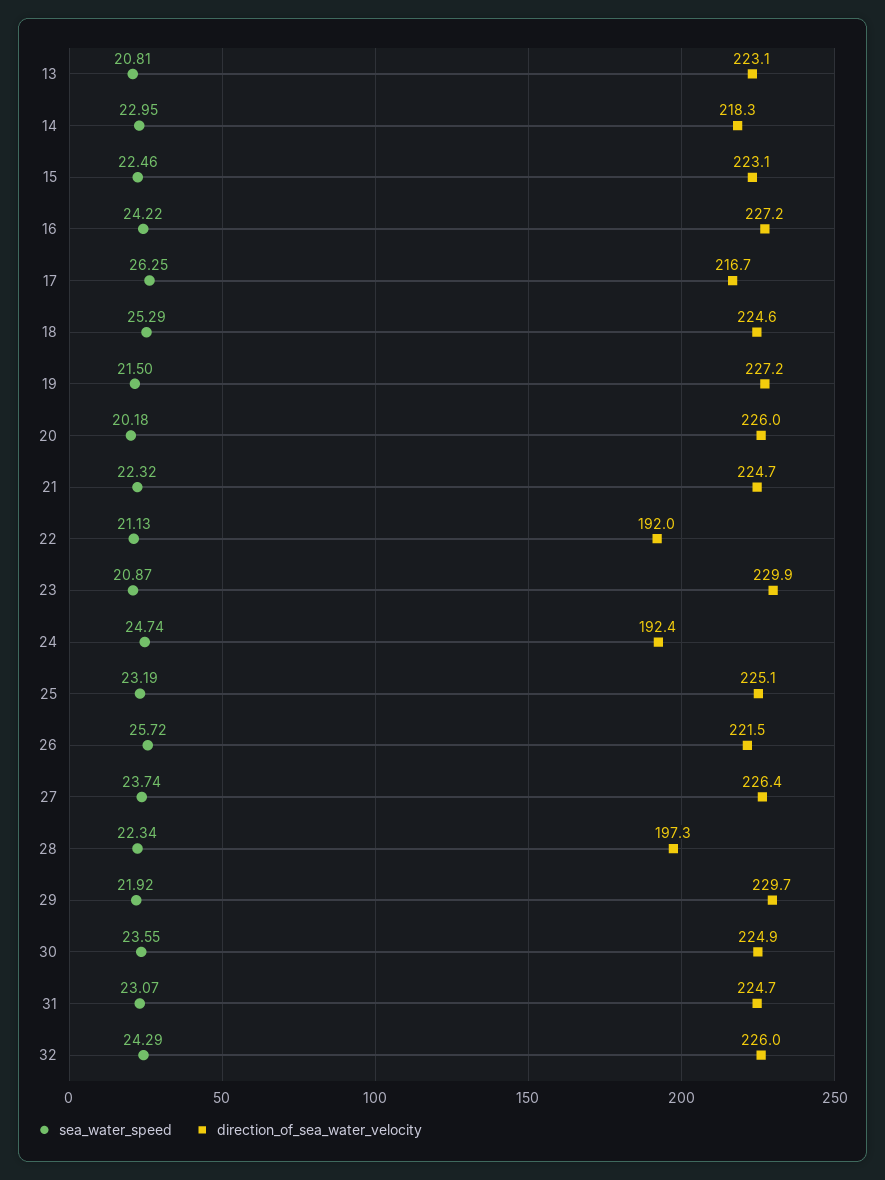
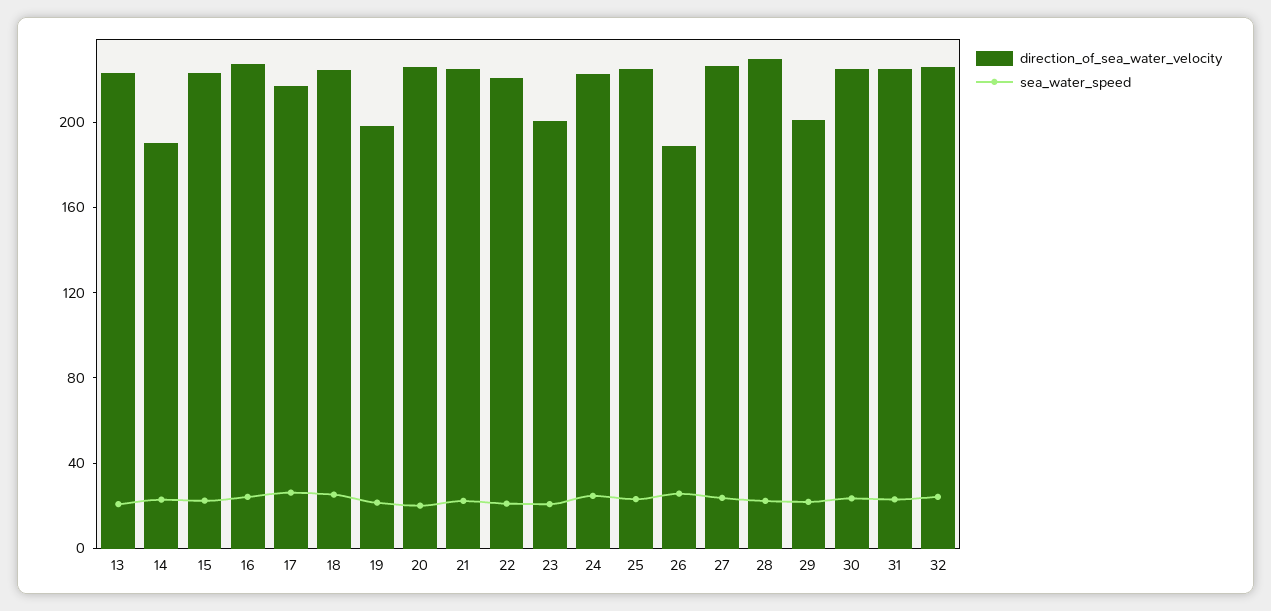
  {
    "sea_water_speed": {
      "13": 20.81,
      "14": 22.95,
      "15": 22.46,
      "16": 24.22,
      "17": 26.25,
      "18": 25.29,
      "19": 21.5,
      "20": 20.18,
      "21": 22.32,
      "22": 21.13,
      "23": 20.87,
      "24": 24.74,
      "25": 23.19,
      "26": 25.72,
      "27": 23.74,
      "28": 22.34,
      "29": 21.92,
      "30": 23.55,
      "31": 23.07,
      "32": 24.29
    },
    "direction_of_sea_water_velocity": {
      "13": 223.1,
-     "14": 218.3,
+     "14": 190,
      "15": 223.1,
      "16": 227.2,
      "17": 216.7,
      "18": 224.6,
-     "19": 227.2,
+     "19": 200,
      "20": 226,
      "21": 224.7,
-     "22": 192,
+     "22": 220,
-     "23": 229.9,
+     "23": 200,
-     "24": 192.4,
+     "24": 220,
      "25": 225.1,
-     "26": 221.5,
+     "26": 190,
      "27": 226.4,
-     "28": 197.3,
+     "28": 230,
-     "29": 229.7,
+     "29": 200,
      "30": 224.9,
      "31": 224.7,
      "32": 226
    }
  }

